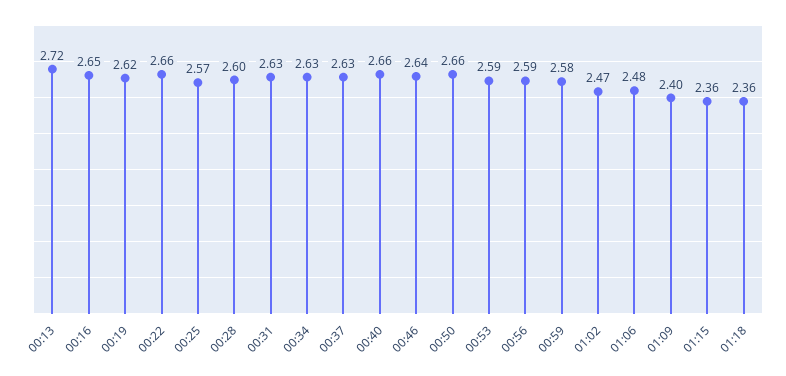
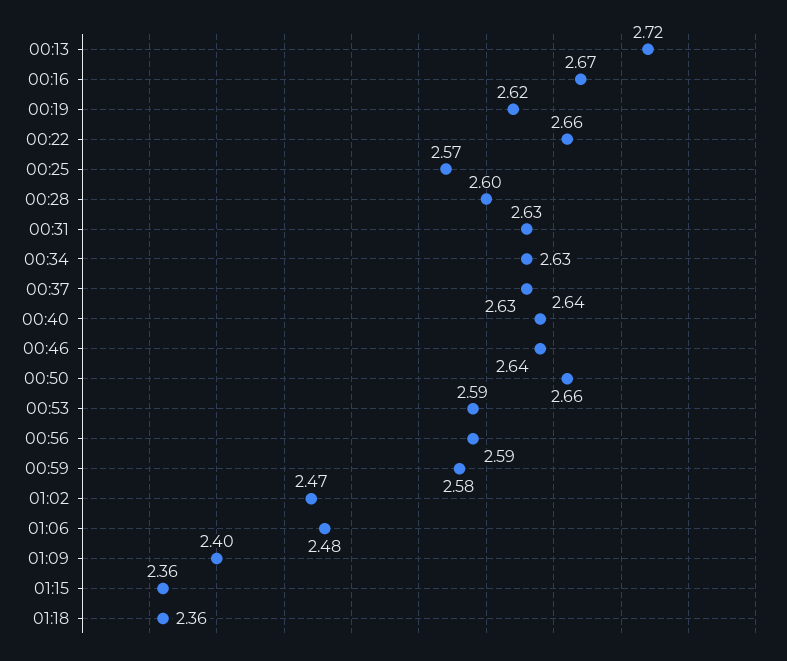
  {
    "00:13": 2.72,
-   "00:16": 2.65,
+   "00:16": 2.67,
    "00:19": 2.62,
    "00:22": 2.66,
    "00:25": 2.57,
    "00:28": 2.6,
    "00:31": 2.63,
    "00:34": 2.63,
    "00:37": 2.63,
-   "00:40": 2.66,
+   "00:40": 2.64,
    "00:46": 2.64,
    "00:50": 2.66,
    "00:53": 2.59,
    "00:56": 2.59,
    "00:59": 2.58,
    "01:02": 2.47,
    "01:06": 2.48,
    "01:09": 2.4,
    "01:15": 2.36,
    "01:18": 2.36
  }

